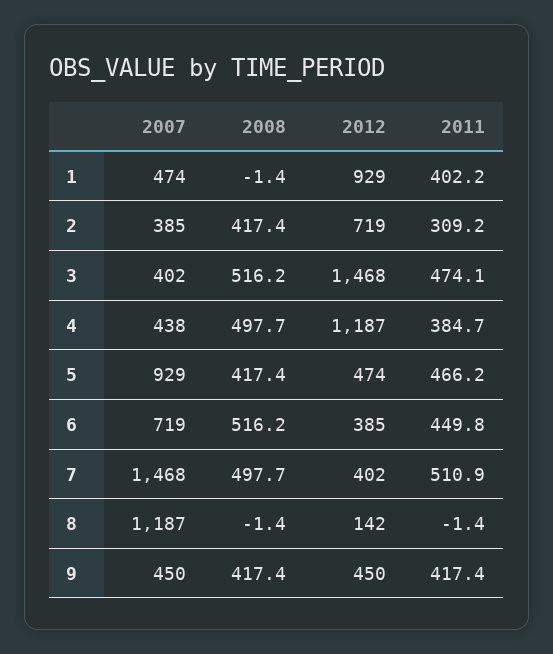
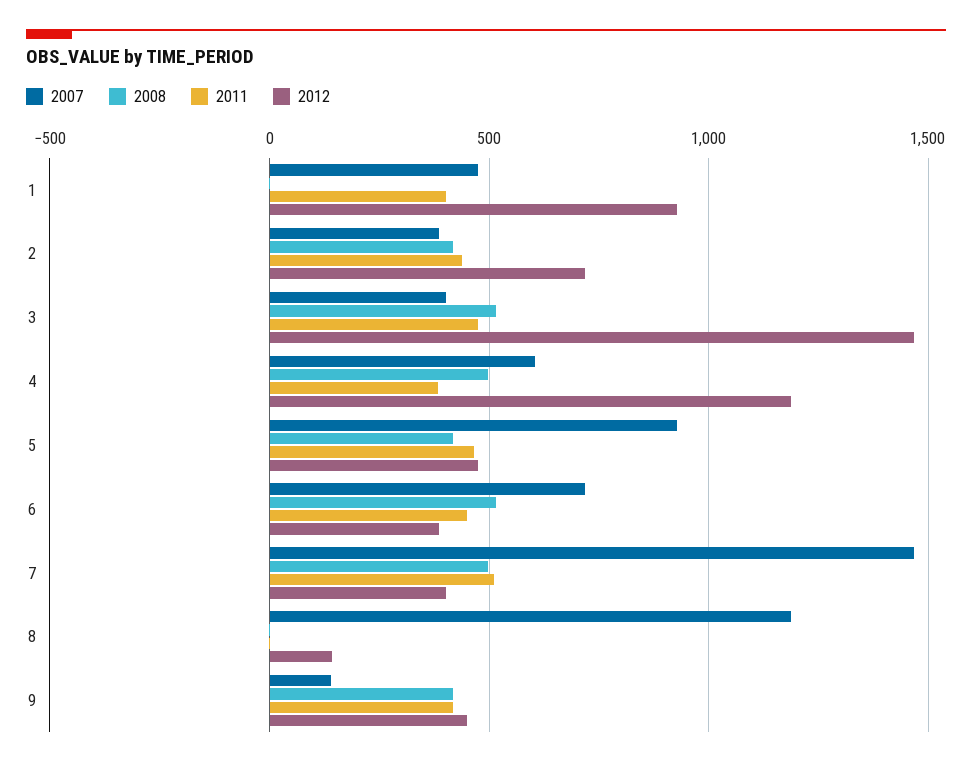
  {
    "2007": {
      "1": 474,
      "2": 385,
      "3": 402,
-     "4": 438,
+     "4": 600,
      "5": 929,
      "6": 719,
      "7": 1468,
      "8": 1187,
-     "9": 450
+     "9": 150
    },
    "2008": {
      "1": -1.4,
      "2": 417.4,
      "3": 516.2,
      "4": 497.7,
      "5": 417.4,
      "6": 516.2,
      "7": 497.7,
      "8": -1.4,
      "9": 417.4
    },
    "2012": {
      "1": 929,
      "2": 719,
      "3": 1468,
      "4": 1187,
      "5": 474,
      "6": 385,
      "7": 402,
      "8": 142,
      "9": 450
    },
    "2011": {
      "1": 402.2,
-     "2": 309.2,
+     "2": 450,
      "3": 474.1,
      "4": 384.7,
      "5": 466.2,
      "6": 449.8,
      "7": 510.9,
      "8": -1.4,
      "9": 417.4
    }
  }

